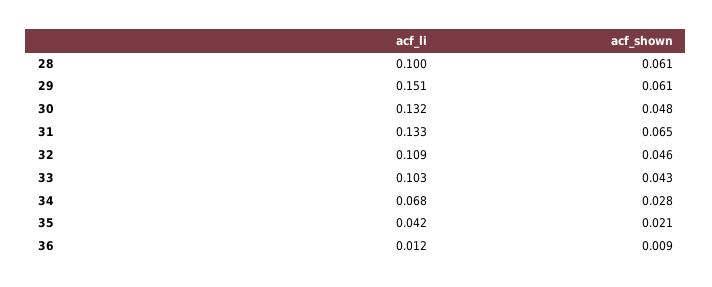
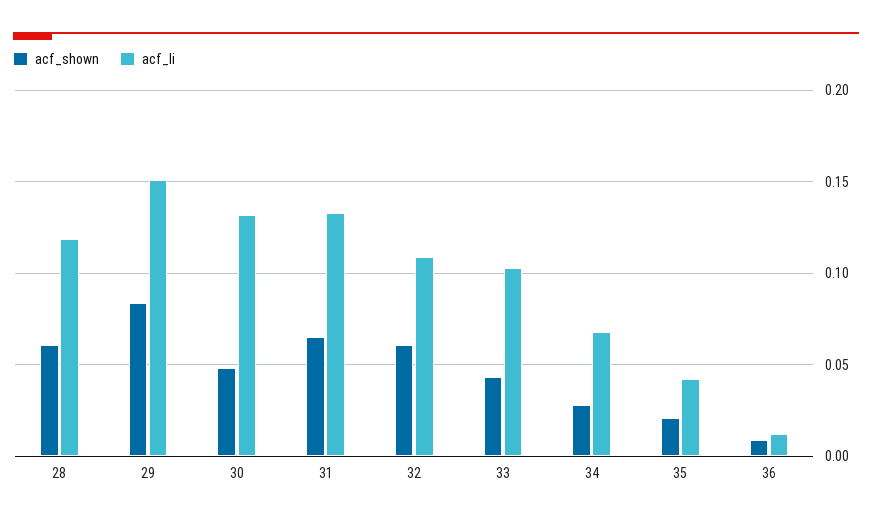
  {
    "acf_li": {
-     "28": 0.1,
+     "28": 0.12,
      "29": 0.151,
      "30": 0.132,
      "31": 0.133,
      "32": 0.109,
      "33": 0.103,
      "34": 0.068,
      "35": 0.042,
      "36": 0.012
    },
    "acf_shown": {
      "28": 0.061,
-     "29": 0.061,
+     "29": 0.085,
      "30": 0.048,
      "31": 0.065,
-     "32": 0.046,
+     "32": 0.06,
      "33": 0.043,
      "34": 0.028,
      "35": 0.021,
      "36": 0.009
    }
  }

